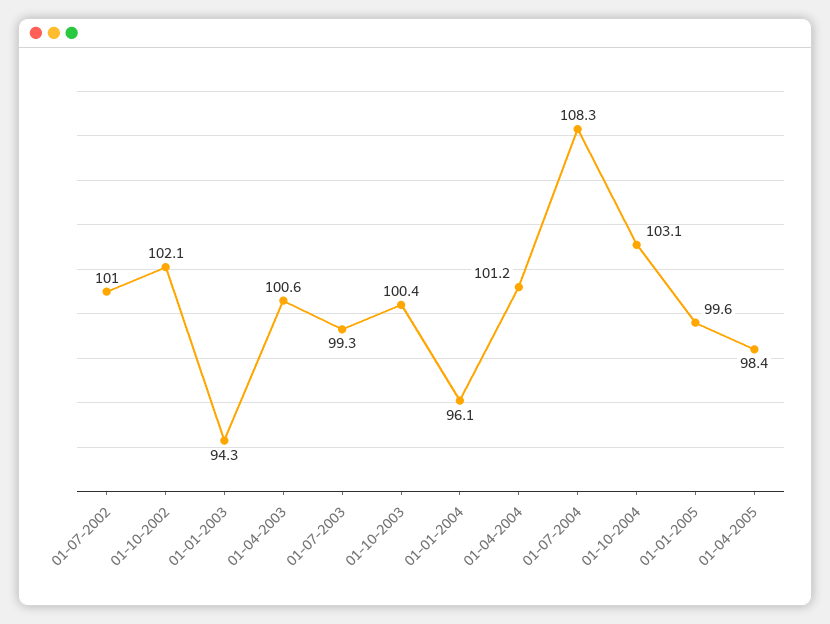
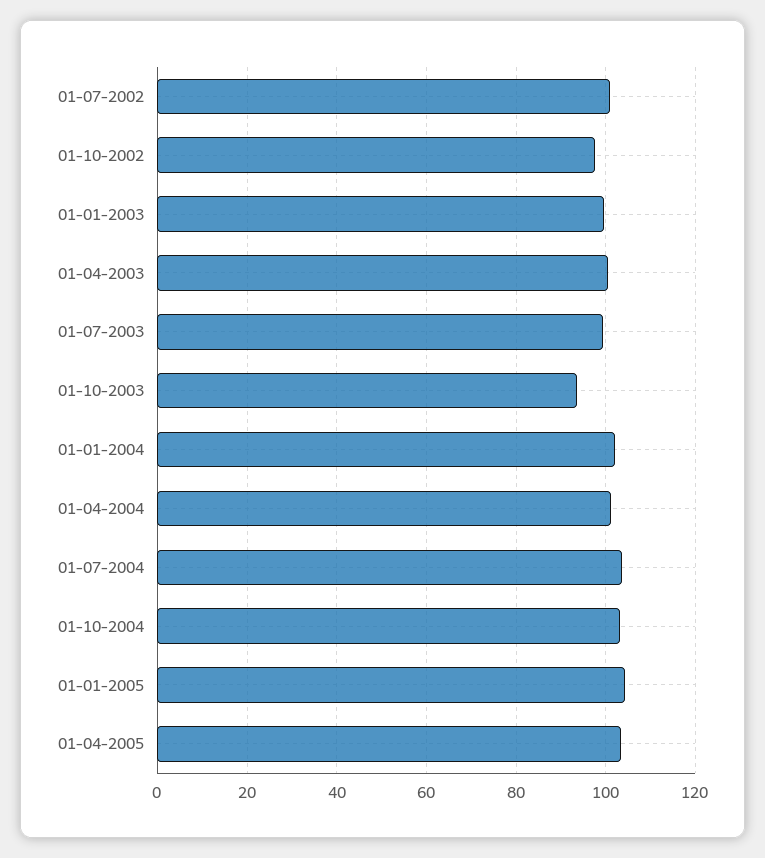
  {
    "01-07-2002": 101,
-   "01-10-2002": 102.1,
+   "01-10-2002": 98,
-   "01-01-2003": 94.3,
+   "01-01-2003": 100,
    "01-04-2003": 100.6,
    "01-07-2003": 99.3,
-   "01-10-2003": 100.4,
+   "01-10-2003": 94,
-   "01-01-2004": 96.1,
+   "01-01-2004": 102,
    "01-04-2004": 101.2,
-   "01-07-2004": 108.3,
+   "01-07-2004": 104,
    "01-10-2004": 103.1,
-   "01-01-2005": 99.6,
+   "01-01-2005": 104,
-   "01-04-2005": 98.4
+   "01-04-2005": 104
  }

